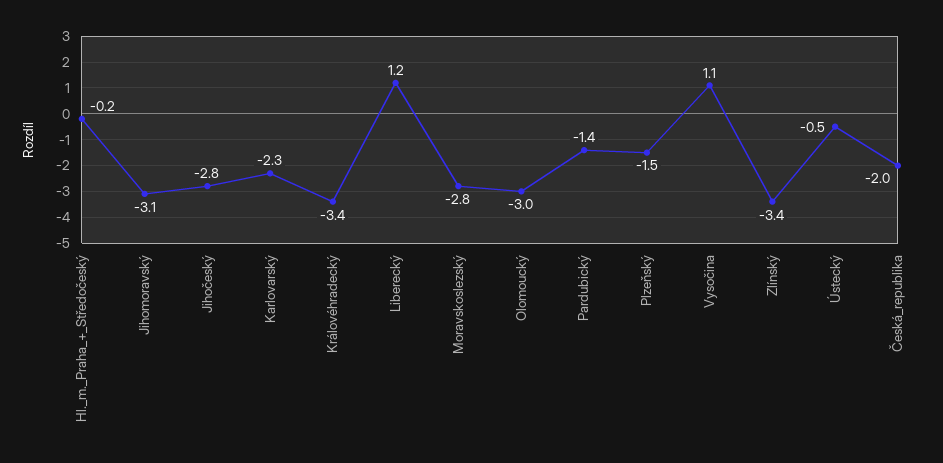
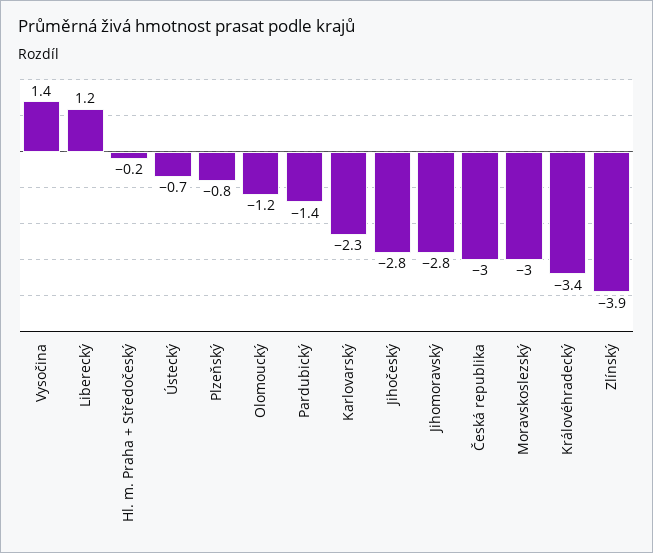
  {
    "Hl._m._Praha_+_Středočeský": -0.2,
-   "Jihomoravský": -3.1,
+   "Jihomoravský": -2.8,
    "Jihočeský": -2.8,
    "Karlovarský": -2.3,
    "Královéhradecký": -3.4,
    "Liberecký": 1.2,
-   "Moravskoslezský": -2.8,
+   "Moravskoslezský": -3,
-   "Olomoucký": -3,
+   "Olomoucký": -1.2,
    "Pardubický": -1.4,
-   "Plzeňský": -1.5,
+   "Plzeňský": -0.8,
-   "Vysočina": 1.1,
+   "Vysočina": 1.4,
-   "Zlínský": -3.4,
+   "Zlínský": -3.9,
-   "Ústecký": -0.5,
+   "Ústecký": -0.7,
-   "Česká_republika": -2
+   "Česká_republika": -3
  }

